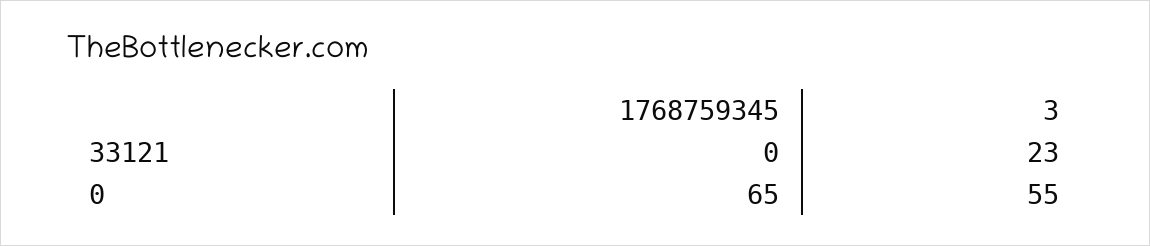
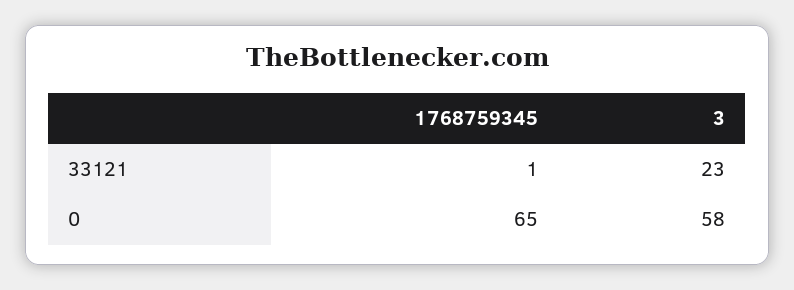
  {
    "1768759345": {
-     "33121": 0,
+     "33121": 1,
      "0": 65
    },
    "3": {
      "33121": 23,
-     "0": 55
+     "0": 58
    }
  }

